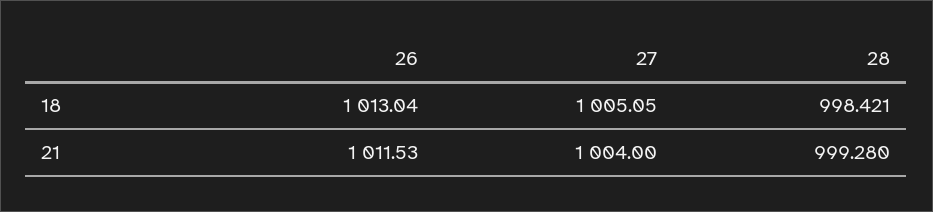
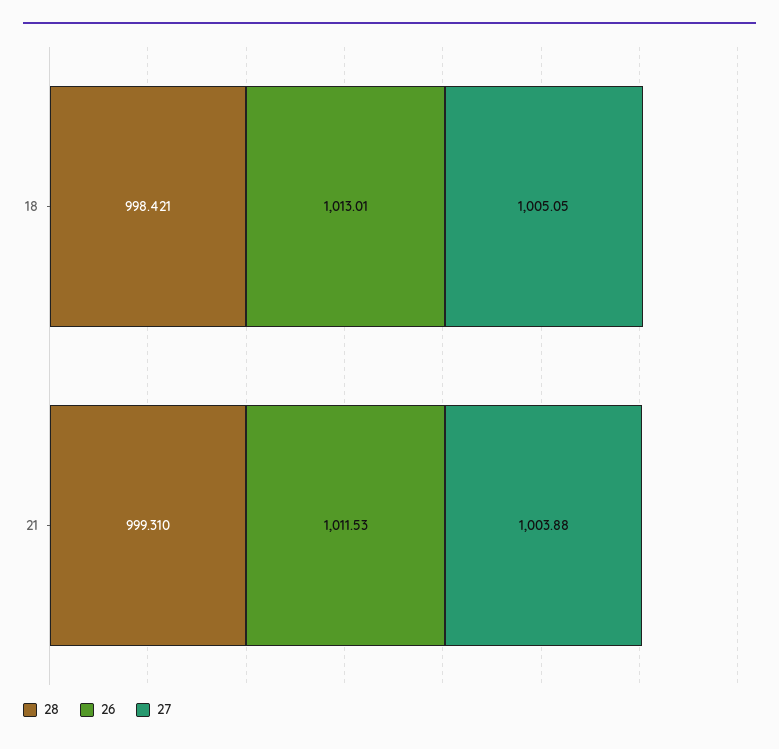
  {
    "26": {
-     "18": 1013.04,
+     "18": 1013.01,
      "21": 1011.53
    },
    "27": {
      "18": 1005.05,
-     "21": 1004
+     "21": 1003.88
    },
    "28": {
      "18": 998.421,
-     "21": 999.28
+     "21": 999.31
    }
  }

